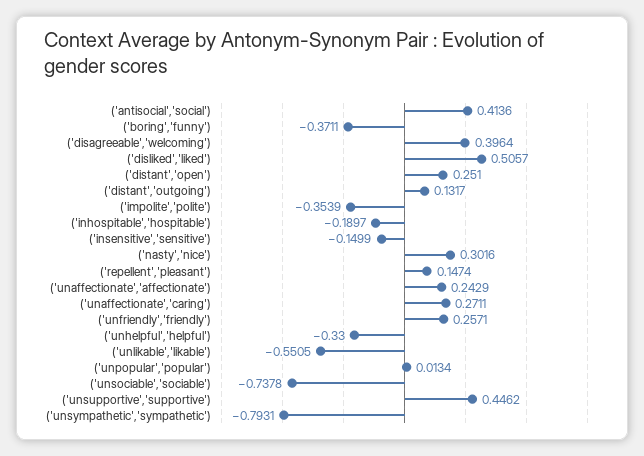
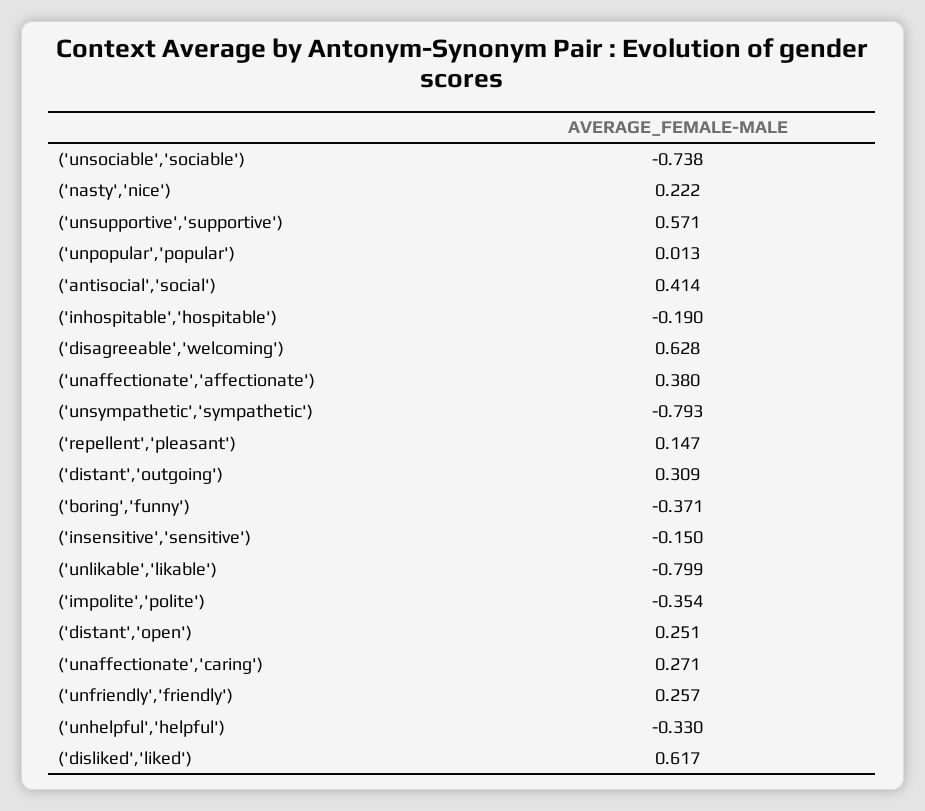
  {
    "('antisocial','social')": 0.4136,
    "('boring','funny')": -0.3711,
-   "('disagreeable','welcoming')": 0.3964,
+   "('disagreeable','welcoming')": 0.628,
-   "('disliked','liked')": 0.5057,
+   "('disliked','liked')": 0.617,
    "('distant','open')": 0.251,
-   "('distant','outgoing')": 0.1317,
+   "('distant','outgoing')": 0.309,
    "('impolite','polite')": -0.3539,
    "('inhospitable','hospitable')": -0.1897,
    "('insensitive','sensitive')": -0.1499,
-   "('nasty','nice')": 0.3016,
+   "('nasty','nice')": 0.222,
    "('repellent','pleasant')": 0.1474,
-   "('unaffectionate','affectionate')": 0.2429,
+   "('unaffectionate','affectionate')": 0.38,
    "('unaffectionate','caring')": 0.2711,
    "('unfriendly','friendly')": 0.2571,
    "('unhelpful','helpful')": -0.33,
-   "('unlikable','likable')": -0.5505,
+   "('unlikable','likable')": -0.799,
    "('unpopular','popular')": 0.0134,
    "('unsociable','sociable')": -0.7378,
-   "('unsupportive','supportive')": 0.4462,
+   "('unsupportive','supportive')": 0.571,
    "('unsympathetic','sympathetic')": -0.7931
  }

